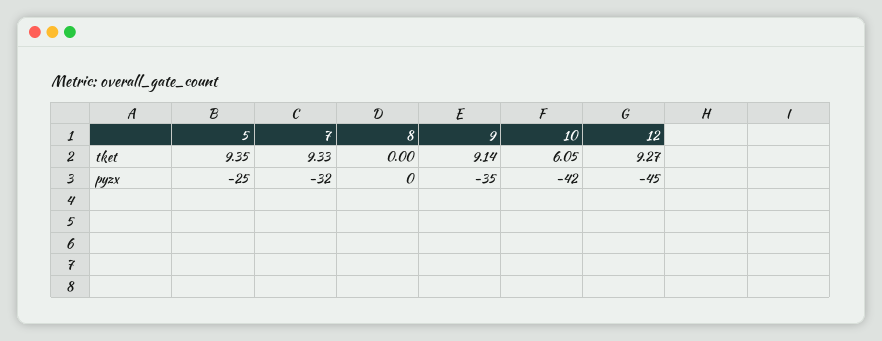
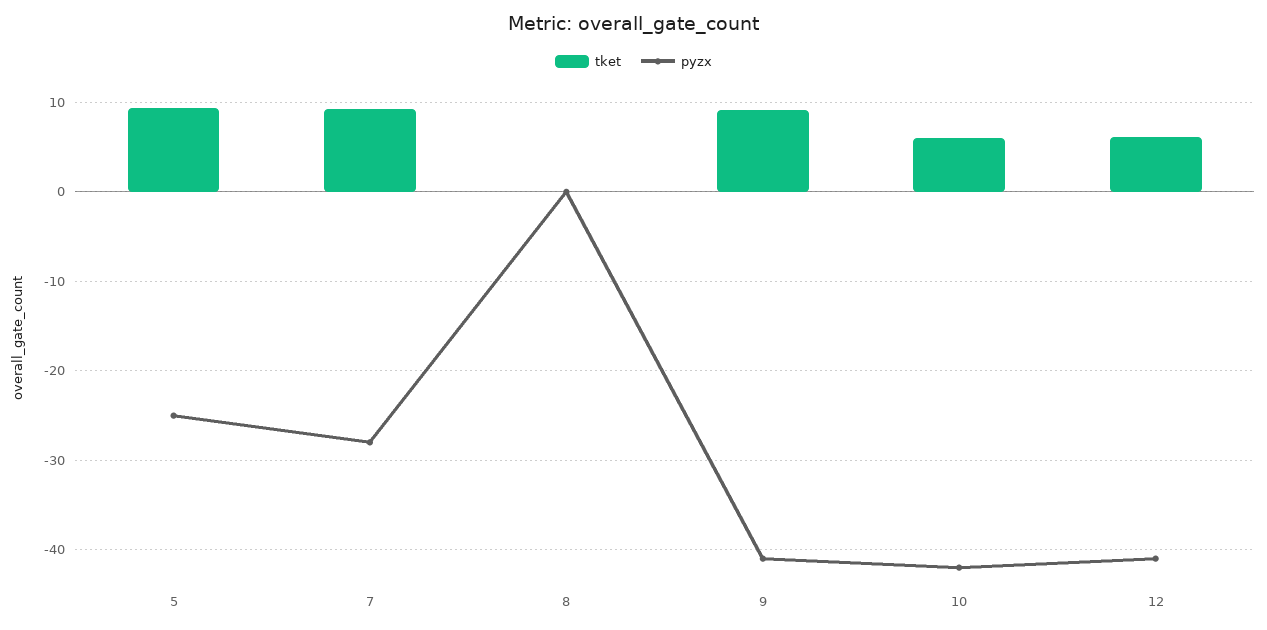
  {
    "tket": {
      "5": 9.35,
      "7": 9.33,
      "8": 0,
      "9": 9.14,
      "10": 6.05,
-     "12": 9.27
+     "12": 6
    },
    "pyzx": {
      "5": -25,
-     "7": -32,
+     "7": -28,
      "8": 0,
-     "9": -35,
+     "9": -41,
      "10": -42,
-     "12": -45
+     "12": -41
    }
  }

